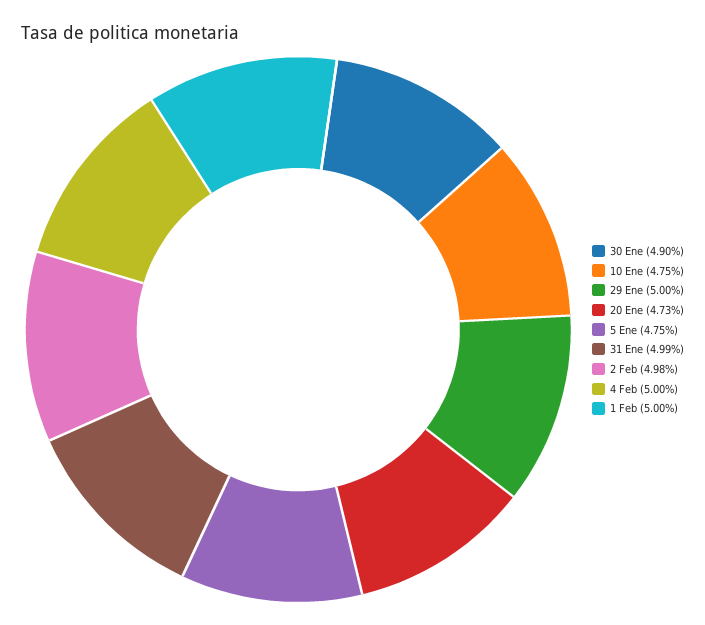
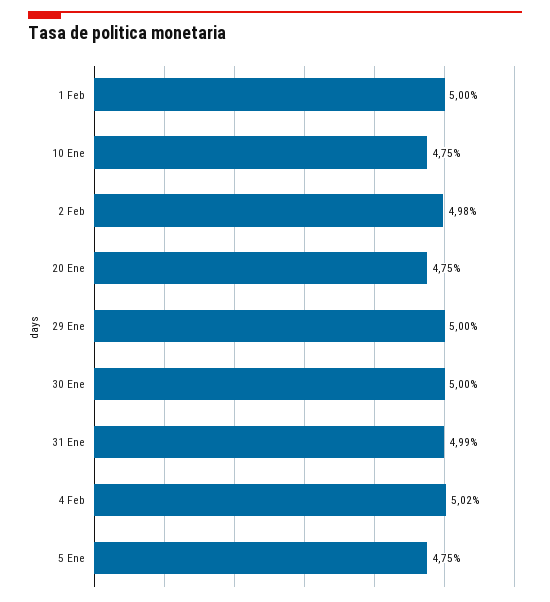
  {
-   "30 Ene": 4.9,
+   "30 Ene": 5,
    "10 Ene": 4.75,
    "29 Ene": 5,
-   "20 Ene": 4.73,
+   "20 Ene": 4.75,
    "5 Ene": 4.75,
    "31 Ene": 4.99,
    "2 Feb": 4.98,
-   "4 Feb": 5,
+   "4 Feb": 5.02,
    "1 Feb": 5
  }

